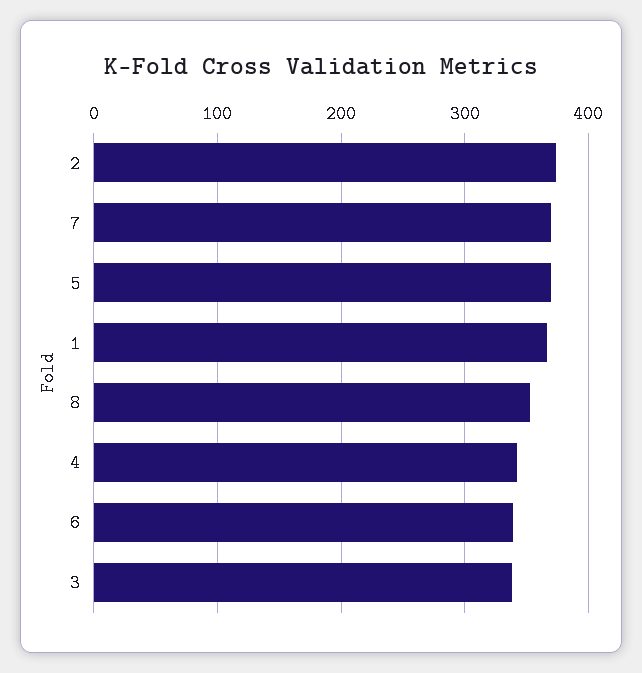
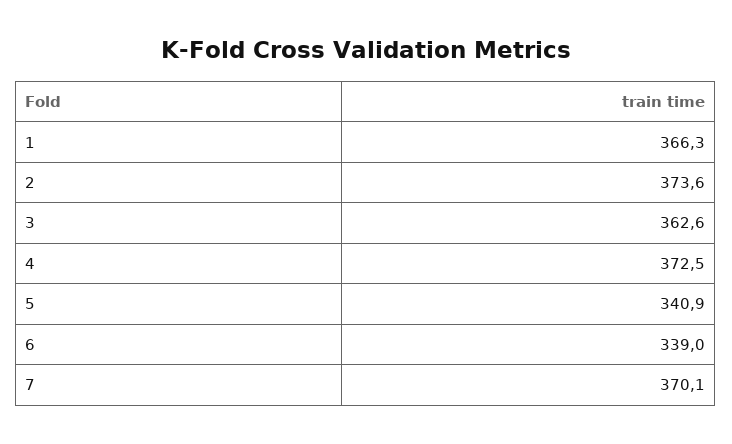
  {
    "2": 373.6,
    "7": 370.1,
-   "5": 370,
+   "5": 340.9,
    "1": 366.3,
-   "8": 350,
-   "4": 340,
+   "4": 372.5,
    "6": 339,
-   "3": 340
+   "3": 362.6
  }

